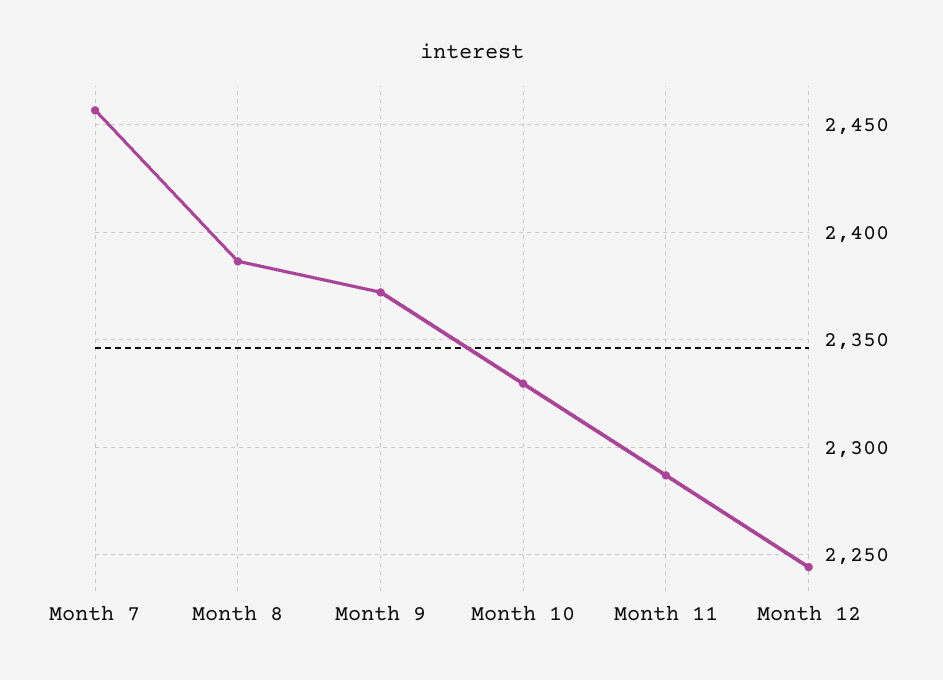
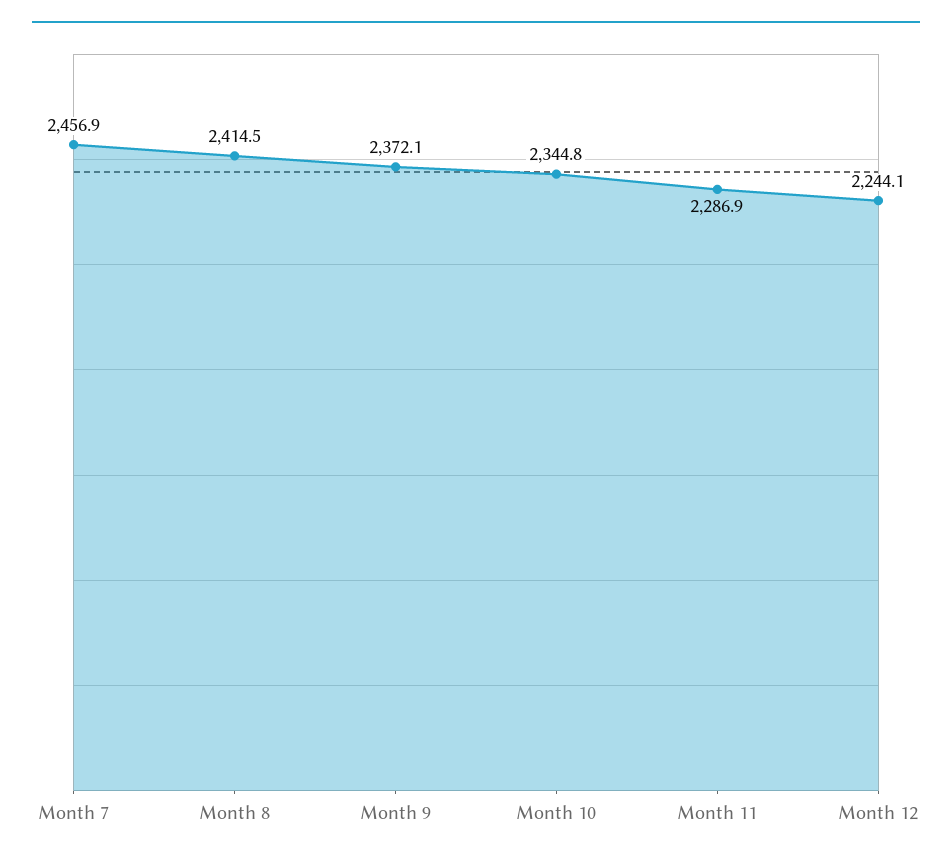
  {
    "Month 7": 2456.9,
-   "Month 8": 2385,
+   "Month 8": 2414.5,
    "Month 9": 2372.1,
-   "Month 10": 2330,
+   "Month 10": 2344.8,
    "Month 11": 2286.9,
    "Month 12": 2244.1
  }

